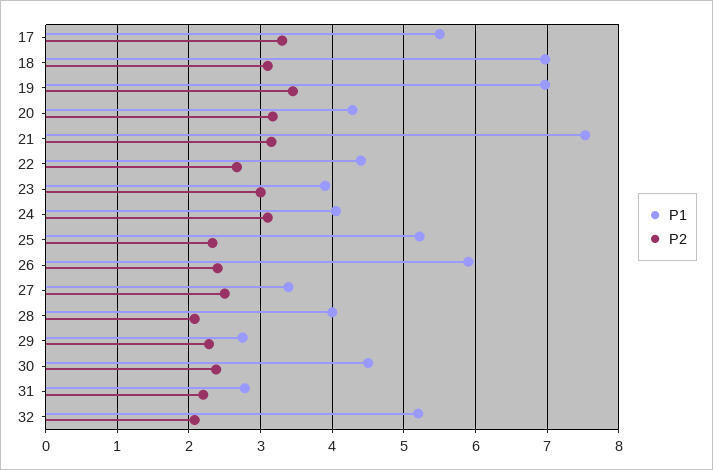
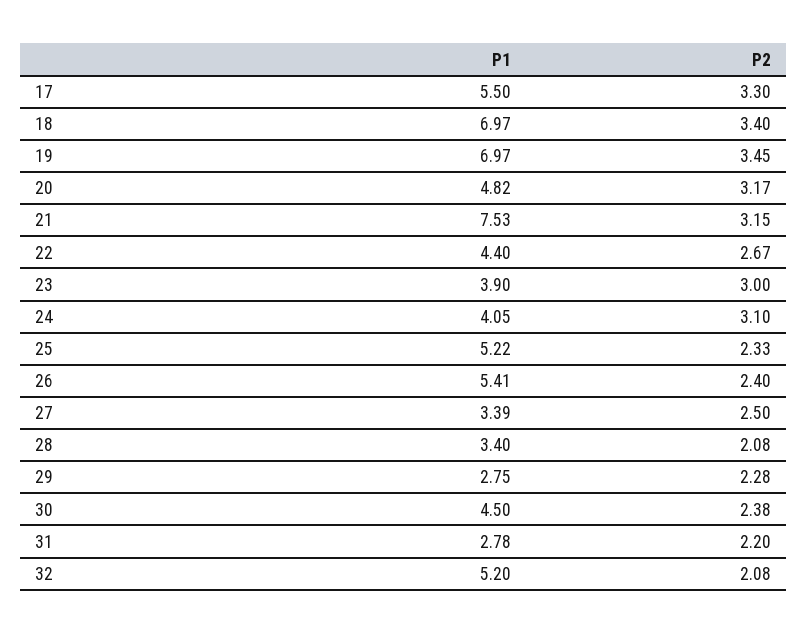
  {
    "P1": {
      "17": 5.5,
      "18": 6.97,
      "19": 6.97,
-     "20": 4.3,
+     "20": 4.82,
      "21": 7.53,
      "22": 4.4,
      "23": 3.9,
      "24": 4.05,
      "25": 5.22,
-     "26": 5.9,
+     "26": 5.41,
      "27": 3.39,
-     "28": 4,
+     "28": 3.4,
      "29": 2.75,
      "30": 4.5,
      "31": 2.78,
      "32": 5.2
    },
    "P2": {
      "17": 3.3,
-     "18": 3.1,
+     "18": 3.4,
      "19": 3.45,
      "20": 3.17,
      "21": 3.15,
      "22": 2.67,
      "23": 3,
      "24": 3.1,
      "25": 2.33,
      "26": 2.4,
      "27": 2.5,
      "28": 2.08,
      "29": 2.28,
      "30": 2.38,
      "31": 2.2,
      "32": 2.08
    }
  }

